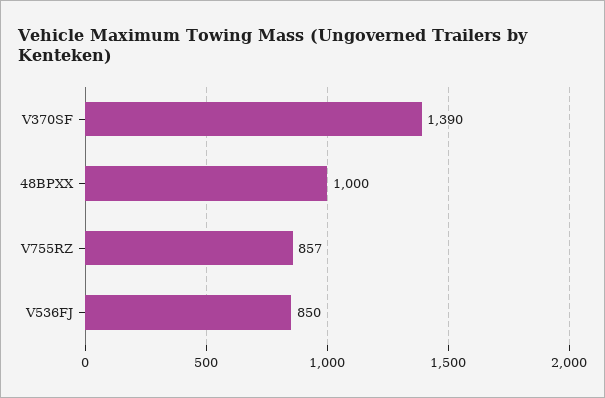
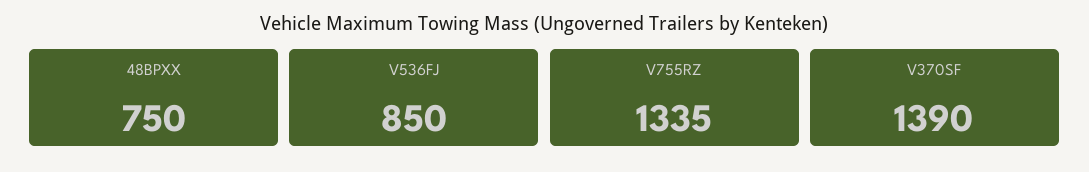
  {
    "V370SF": 1390,
-   "48BPXX": 1000,
+   "48BPXX": 750,
-   "V755RZ": 857,
+   "V755RZ": 1335,
    "V536FJ": 850
  }

